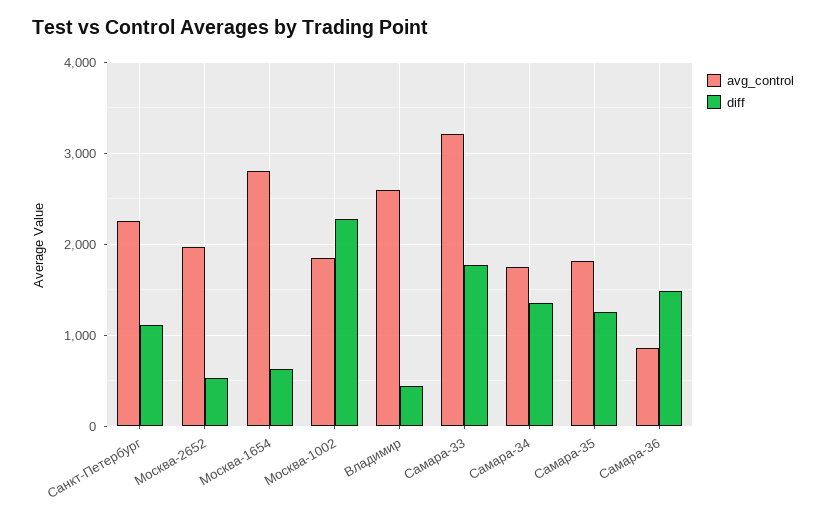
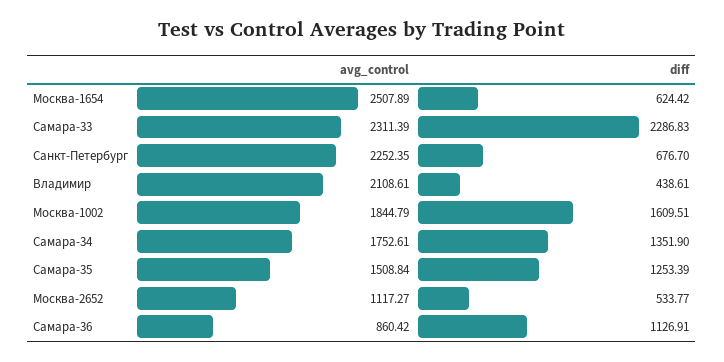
  {
    "avg_control": {
      "Санкт-Петербург": 2252.35,
-     "Москва-2652": 2000,
+     "Москва-2652": 1117.27,
-     "Москва-1654": 2800,
+     "Москва-1654": 2507.89,
      "Москва-1002": 1844.79,
-     "Владимир": 2600,
+     "Владимир": 2108.61,
-     "Самара-33": 3200,
+     "Самара-33": 2311.39,
      "Самара-34": 1752.61,
-     "Самара-35": 1800,
+     "Самара-35": 1508.84,
      "Самара-36": 860.42
    },
    "diff": {
-     "Санкт-Петербург": 1100,
+     "Санкт-Петербург": 676.7,
      "Москва-2652": 533.77,
      "Москва-1654": 624.42,
-     "Москва-1002": 2300,
+     "Москва-1002": 1609.51,
      "Владимир": 438.61,
-     "Самара-33": 1800,
+     "Самара-33": 2286.83,
      "Самара-34": 1351.9,
      "Самара-35": 1253.39,
-     "Самара-36": 1500
+     "Самара-36": 1126.91
    }
  }

